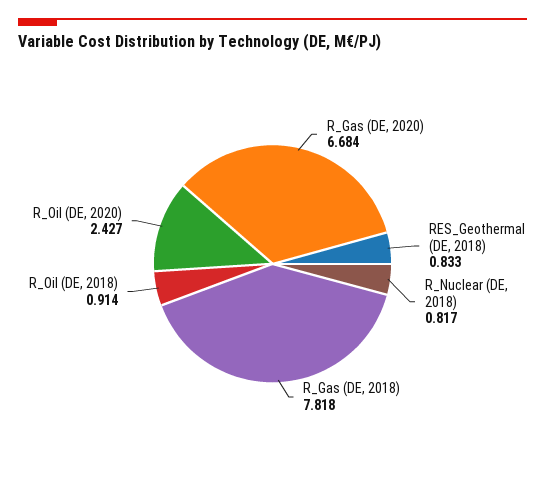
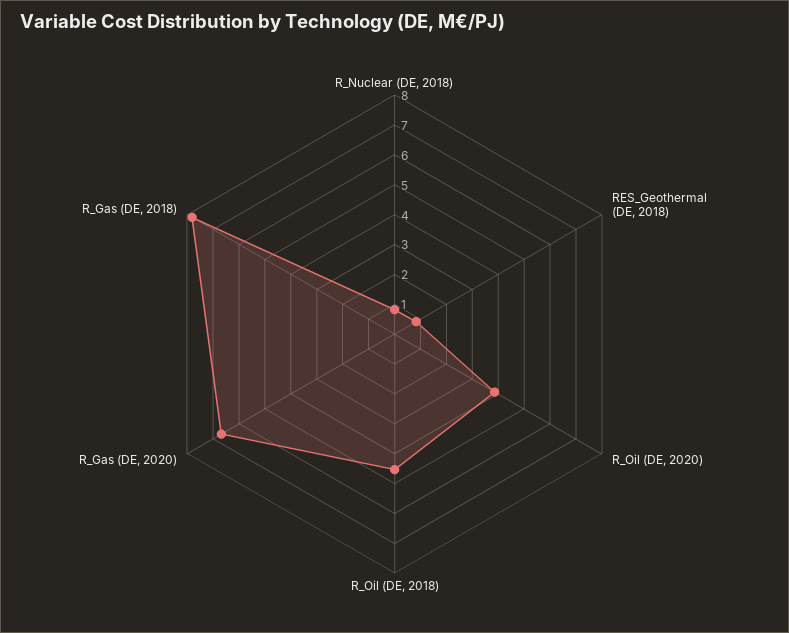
  {
    "R_Gas (DE, 2020)": 6.684,
    "RES_Geothermal (DE, 2018)": 0.833,
    "R_Nuclear (DE, 2018)": 0.817,
    "R_Gas (DE, 2018)": 7.818,
-   "R_Oil (DE, 2018)": 0.914,
+   "R_Oil (DE, 2018)": 4.5,
-   "R_Oil (DE, 2020)": 2.427
+   "R_Oil (DE, 2020)": 4
  }

